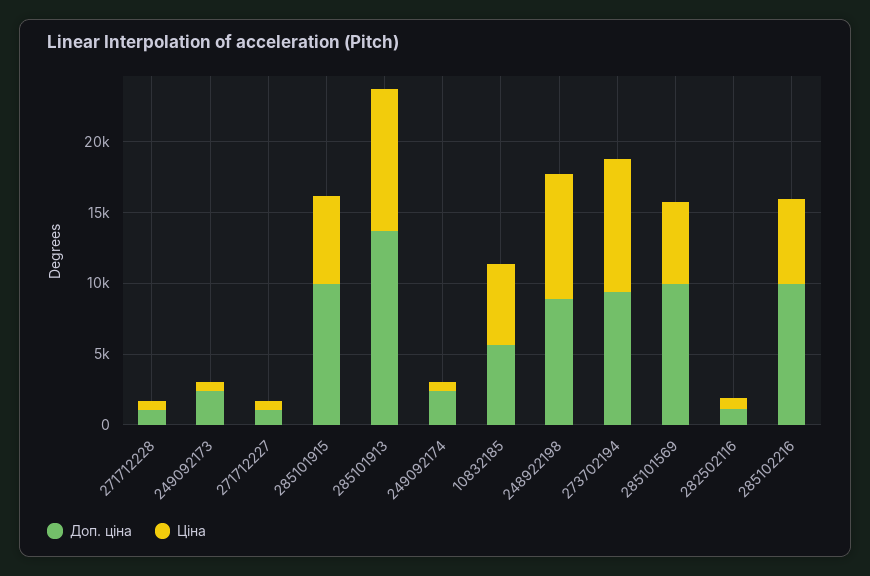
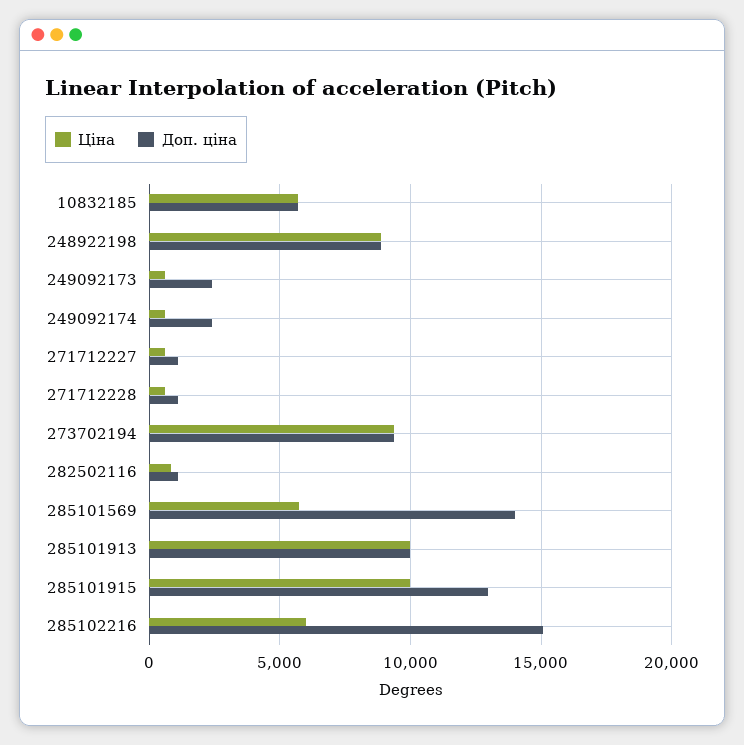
  {
    "Доп. ціна": {
      "271712228": 1000,
      "249092173": 2500,
      "271712227": 1000,
-     "285101915": 10000,
+     "285101915": 13000,
-     "285101913": 14000,
+     "285101913": 10000,
      "249092174": 2500,
      "10832185": 5500,
      "248922198": 9000,
      "273702194": 9500,
-     "285101569": 10000,
+     "285101569": 14000,
      "282502116": 1000,
-     "285102216": 10000
+     "285102216": 15000
    },
    "Ціна": {
      "271712228": 500,
      "249092173": 500,
      "271712227": 500,
-     "285101915": 6000,
+     "285101915": 10000,
      "285101913": 10000,
      "249092174": 500,
      "10832185": 5500,
      "248922198": 9000,
      "273702194": 9500,
      "285101569": 5500,
      "282502116": 1000,
      "285102216": 6000
    }
  }

